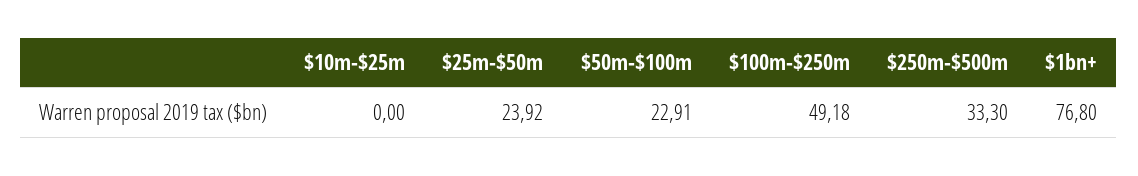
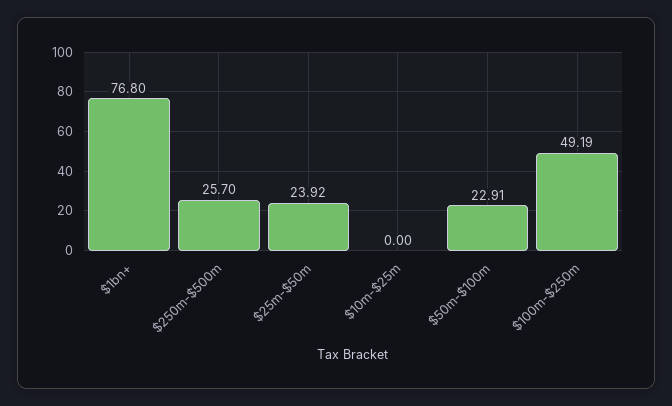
  {
    "$10m-$25m": 0,
    "$25m-$50m": 23.92,
    "$50m-$100m": 22.91,
-   "$100m-$250m": 49.18,
+   "$100m-$250m": 49.19,
-   "$250m-$500m": 33.3,
+   "$250m-$500m": 25.7,
    "$1bn+": 76.8
  }

